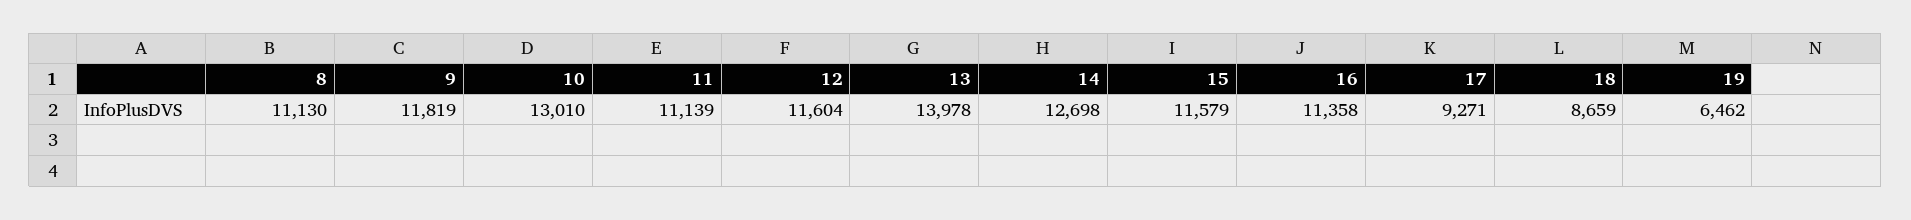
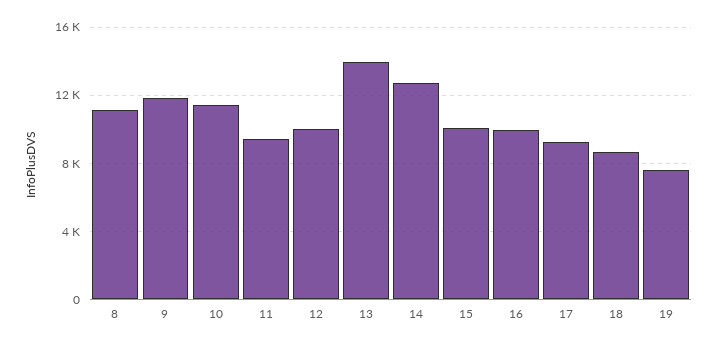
  {
    "8": 11130,
    "9": 11819,
-   "10": 13010,
+   "10": 11500,
-   "11": 11139,
+   "11": 9500,
-   "12": 11604,
+   "12": 10000,
    "13": 13978,
    "14": 12698,
-   "15": 11579,
+   "15": 10000,
-   "16": 11358,
+   "16": 10000,
    "17": 9271,
    "18": 8659,
-   "19": 6462
+   "19": 7500
  }

